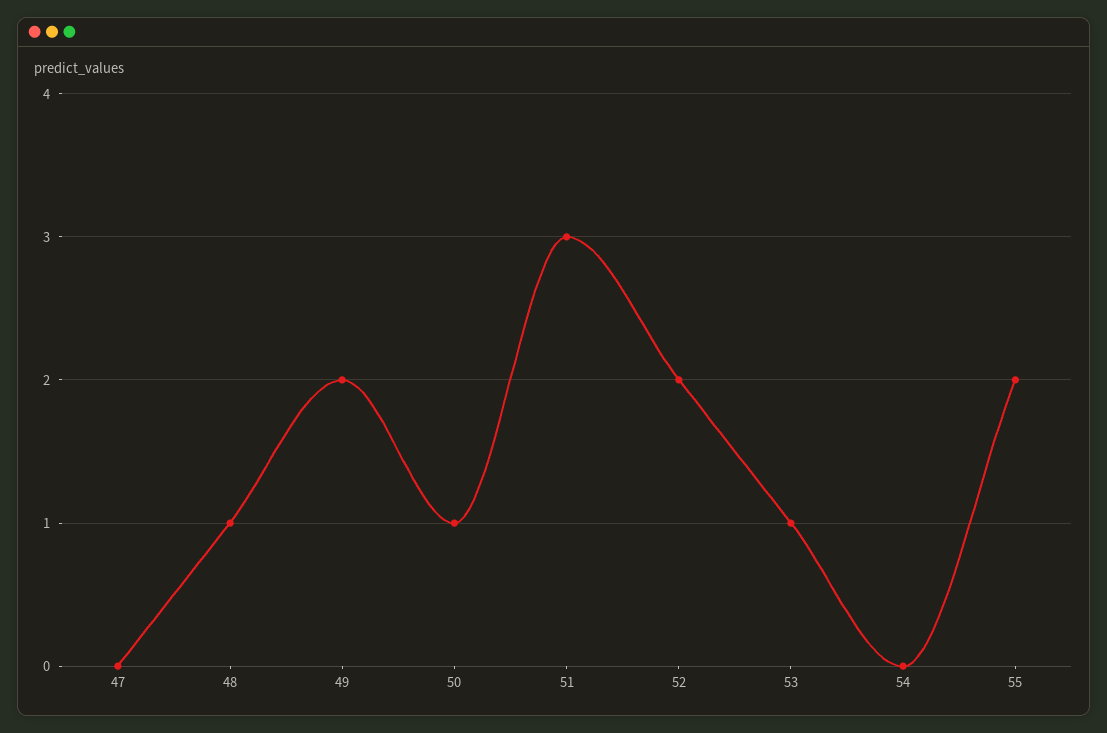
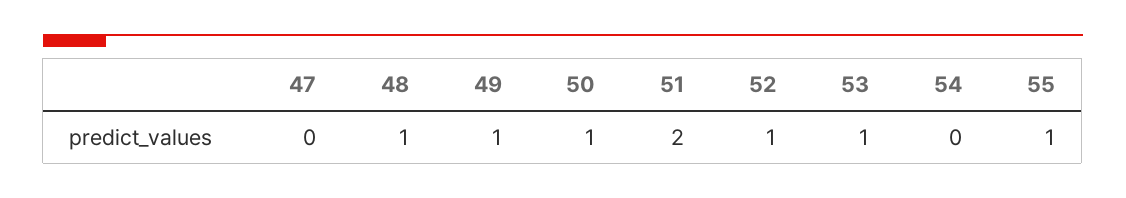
  {
    "47": 0,
    "48": 1,
-   "49": 2,
+   "49": 1,
    "50": 1,
-   "51": 3,
+   "51": 2,
-   "52": 2,
+   "52": 1,
    "53": 1,
    "54": 0,
-   "55": 2
+   "55": 1
  }

